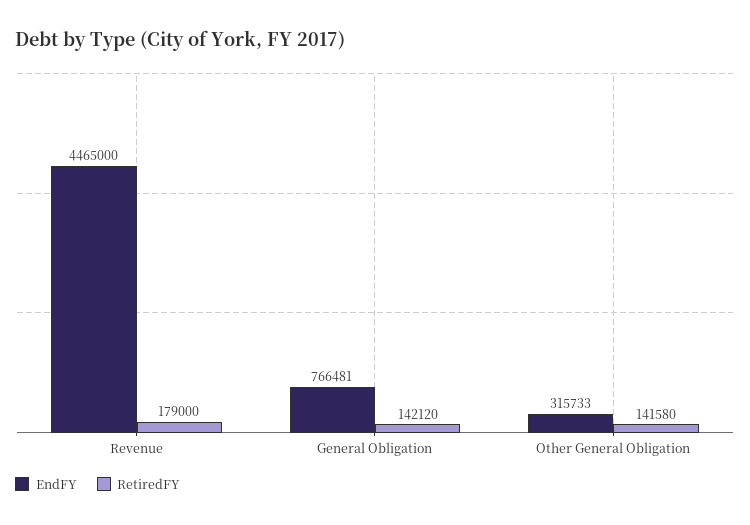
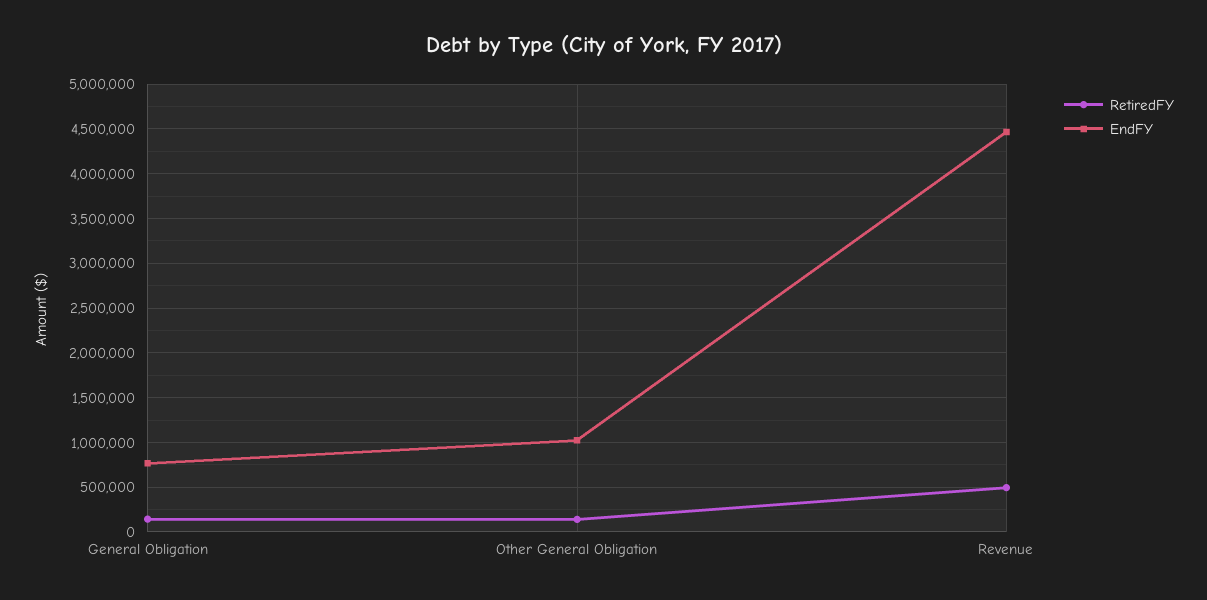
  {
    "EndFY": {
      "Revenue": 4465000,
      "General Obligation": 766481,
-     "Other General Obligation": 315733
+     "Other General Obligation": 1000000
    },
    "RetiredFY": {
-     "Revenue": 179000,
+     "Revenue": 500000,
      "General Obligation": 142120,
      "Other General Obligation": 141580
    }
  }

